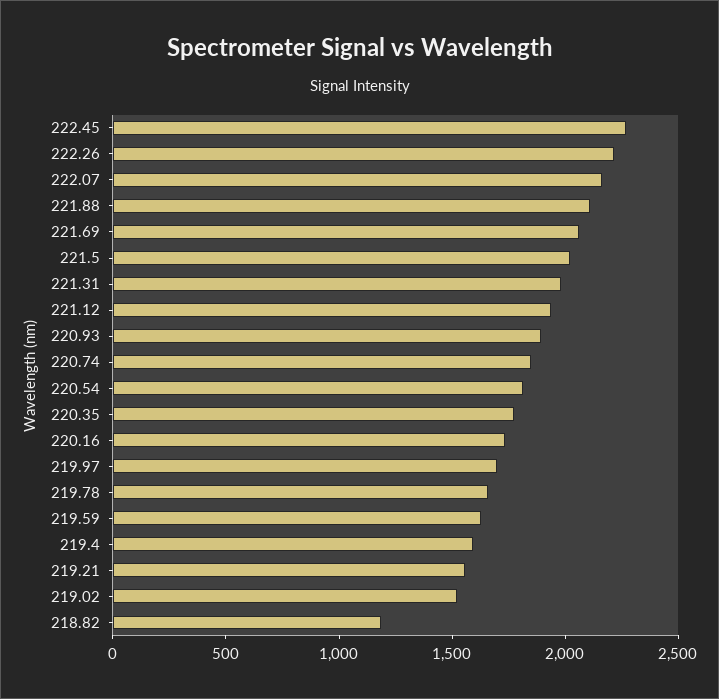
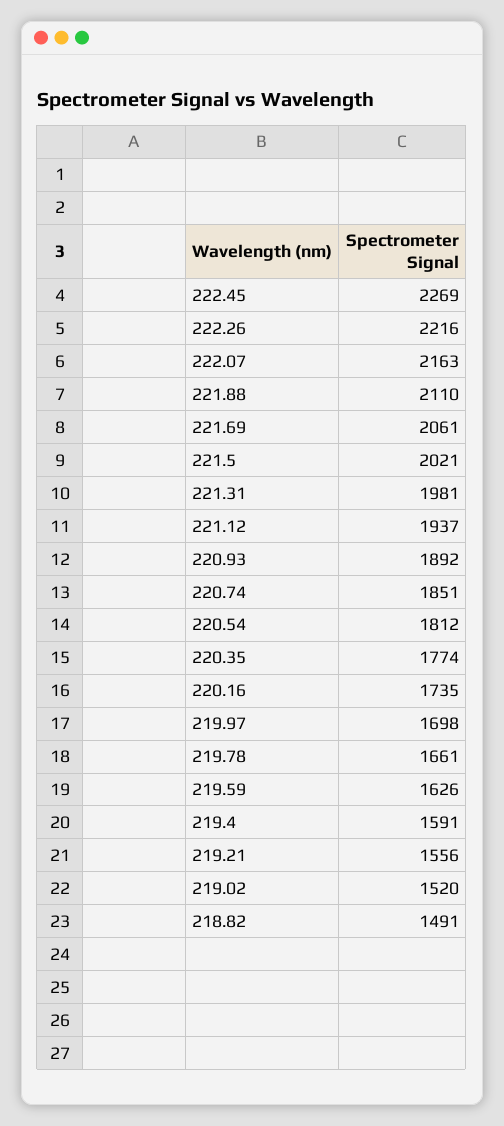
  {
    "222.45": 2269,
    "222.26": 2216,
    "222.07": 2163,
    "221.88": 2110,
    "221.69": 2061,
    "221.5": 2021,
    "221.31": 1981,
    "221.12": 1937,
    "220.93": 1892,
    "220.74": 1851,
    "220.54": 1812,
    "220.35": 1774,
    "220.16": 1735,
    "219.97": 1698,
    "219.78": 1661,
    "219.59": 1626,
    "219.4": 1591,
    "219.21": 1556,
    "219.02": 1520,
-   "218.82": 1200
+   "218.82": 1491
  }

